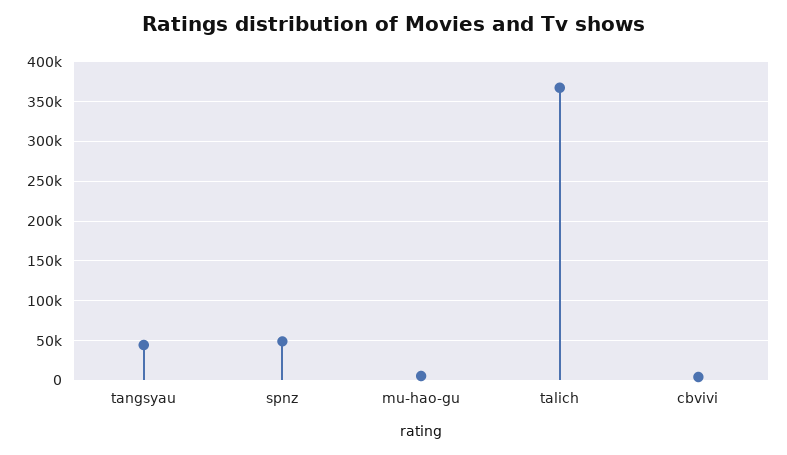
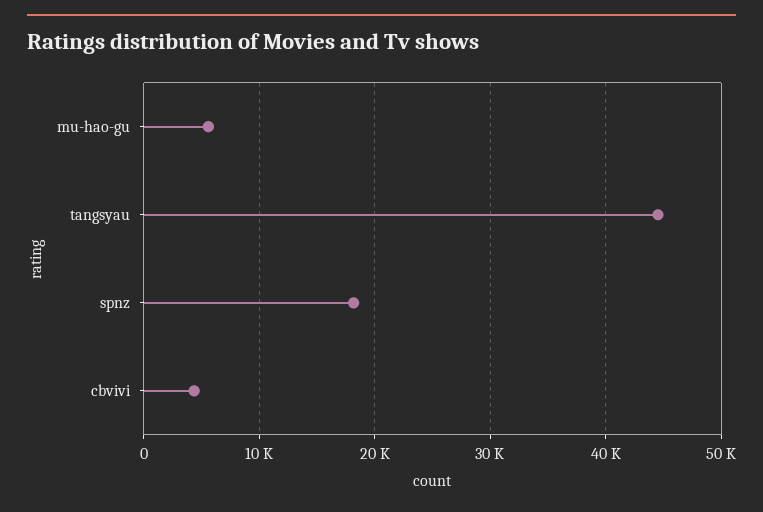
  {
    "tangsyau": 45000,
-   "spnz": 50000,
+   "spnz": 18000,
    "mu-hao-gu": 6000,
-   "talich": 370000,
    "cbvivi": 4000
  }

